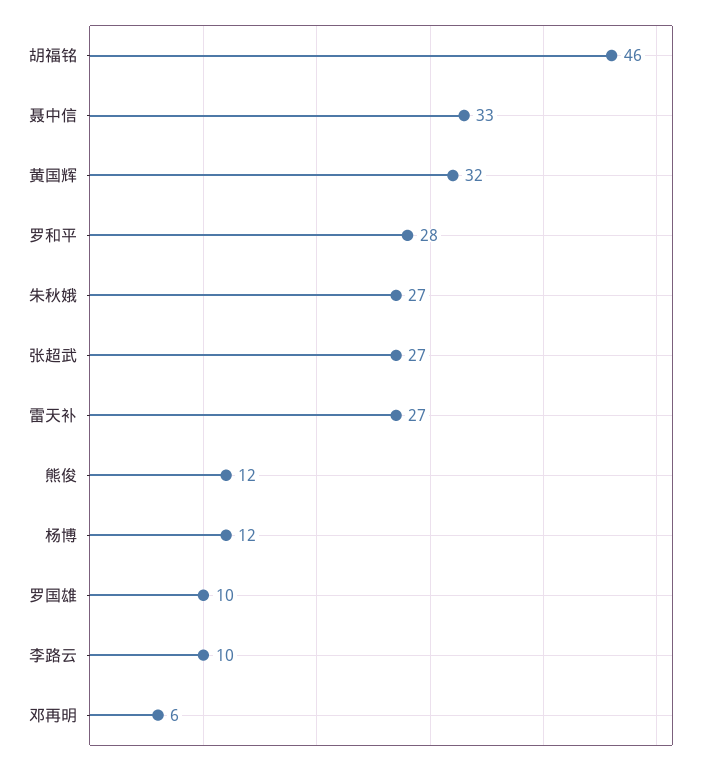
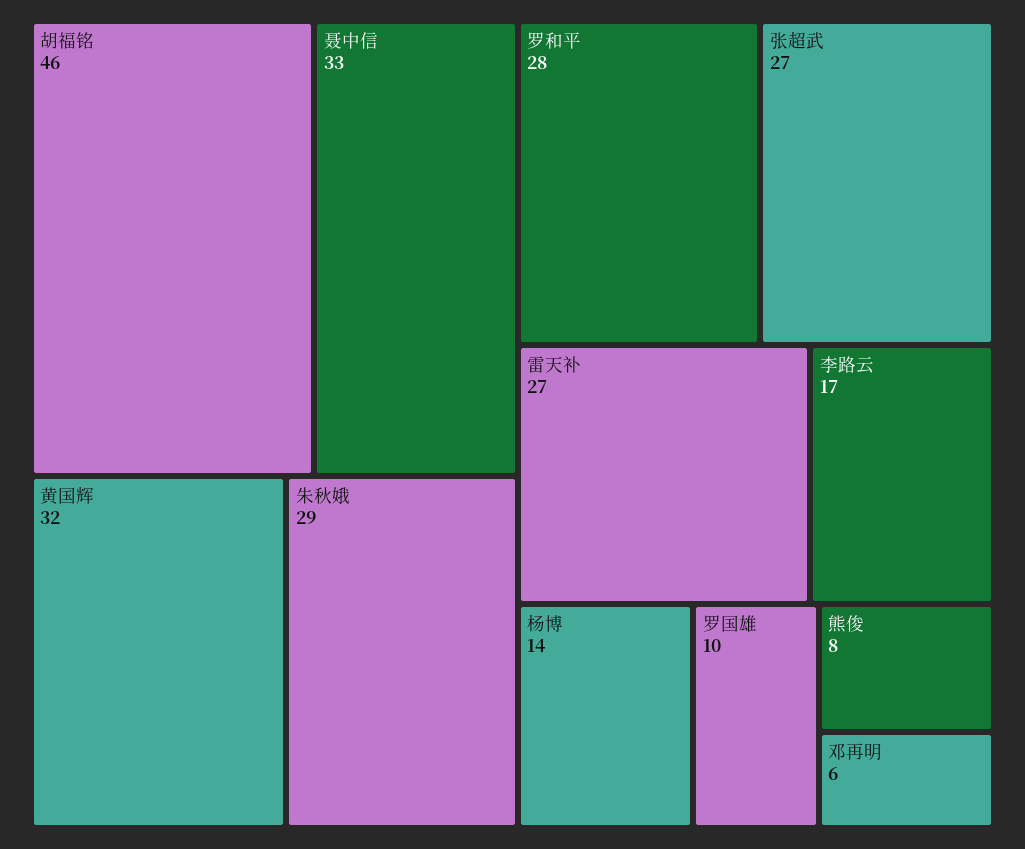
  {
    "胡福铭": 46,
    "聂中信": 33,
    "黄国辉": 32,
    "罗和平": 28,
-   "朱秋娥": 27,
+   "朱秋娥": 29,
    "张超武": 27,
    "雷天补": 27,
-   "熊俊": 12,
+   "熊俊": 8,
-   "杨博": 12,
+   "杨博": 14,
    "罗国雄": 10,
-   "李路云": 10,
+   "李路云": 17,
    "邓再明": 6
  }

